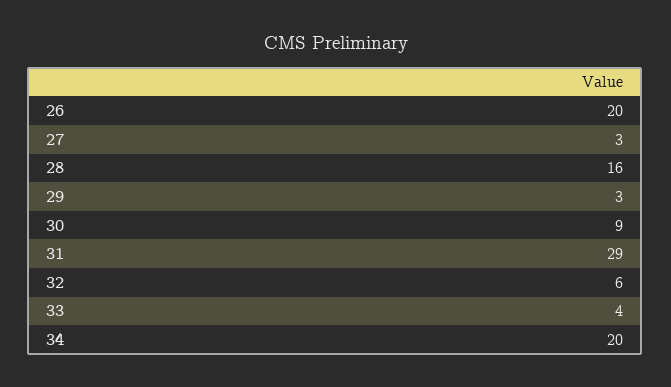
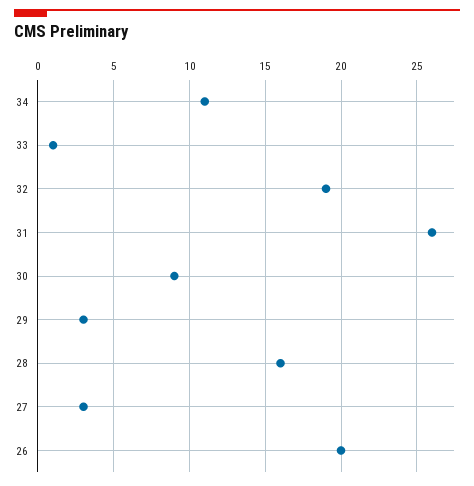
  {
    "26": 20,
    "27": 3,
    "28": 16,
    "29": 3,
    "30": 9,
-   "31": 29,
+   "31": 26,
-   "32": 6,
+   "32": 19,
-   "33": 4,
+   "33": 1,
-   "34": 20
+   "34": 11
  }

